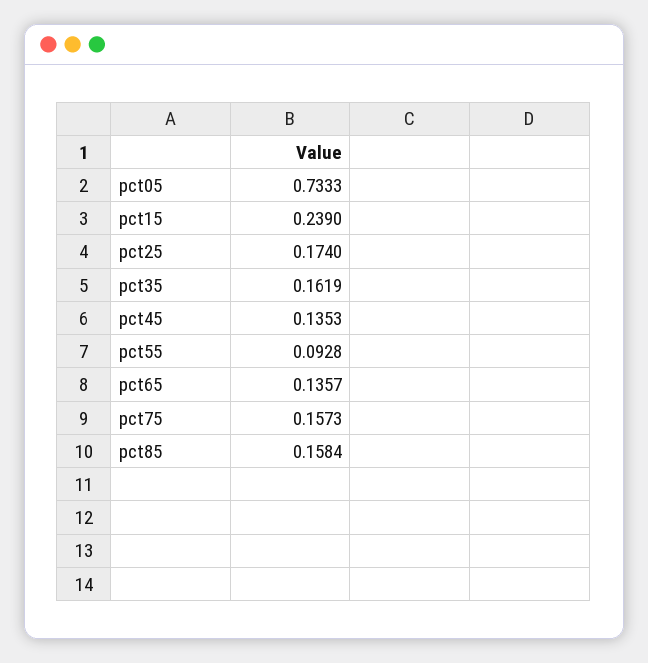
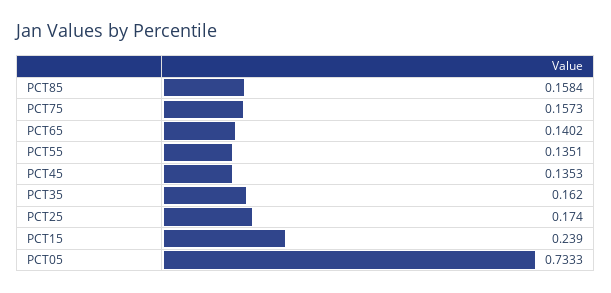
  {
    "pct05": 0.7333,
    "pct15": 0.239,
    "pct25": 0.174,
-   "pct35": 0.1619,
+   "pct35": 0.162,
    "pct45": 0.1353,
-   "pct55": 0.0928,
+   "pct55": 0.1351,
-   "pct65": 0.1357,
+   "pct65": 0.1402,
    "pct75": 0.1573,
    "pct85": 0.1584
  }

